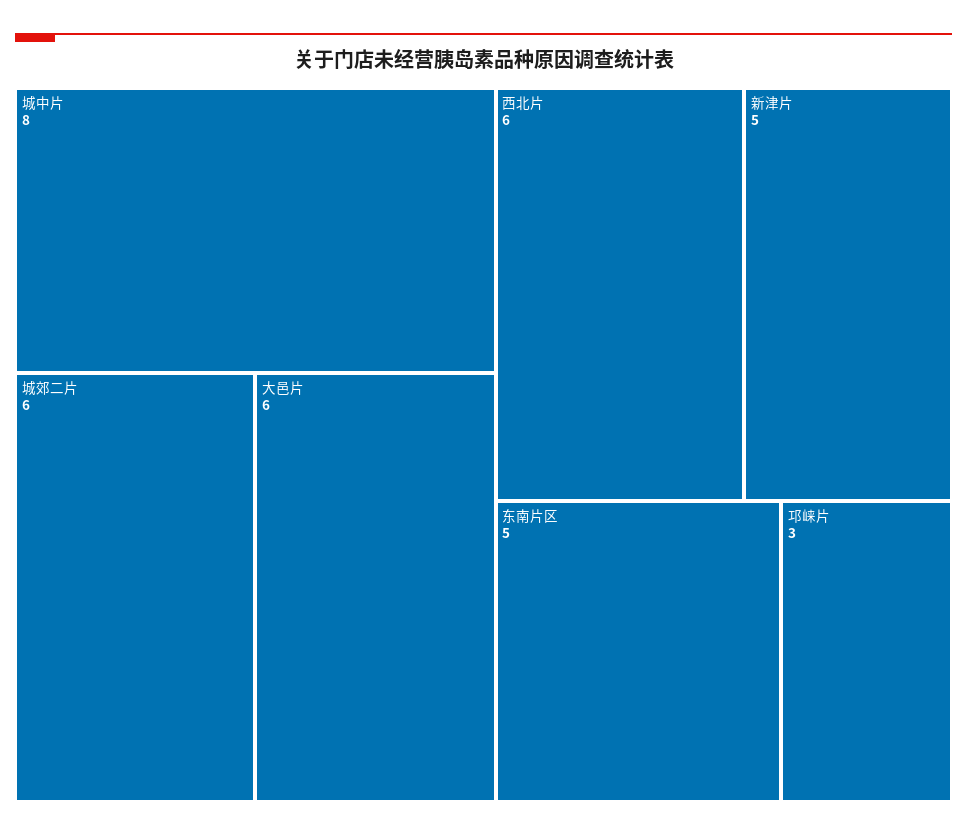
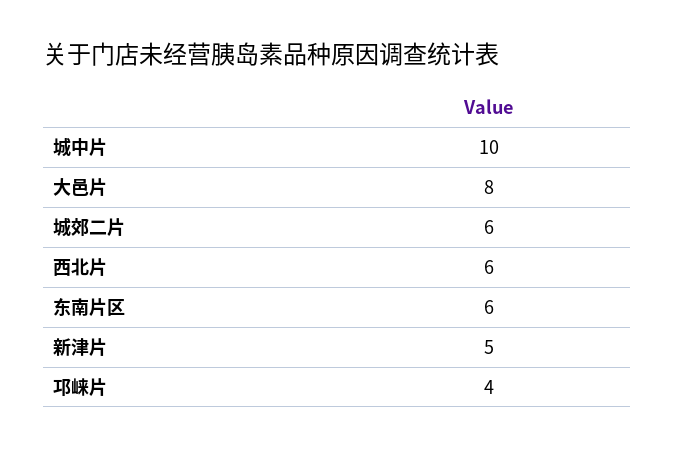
  {
-   "城中片": 8,
+   "城中片": 10,
    "城郊二片": 6,
-   "大邑片": 6,
+   "大邑片": 8,
    "西北片": 6,
    "新津片": 5,
-   "东南片区": 5,
+   "东南片区": 6,
-   "邛崃片": 3
+   "邛崃片": 4
  }

